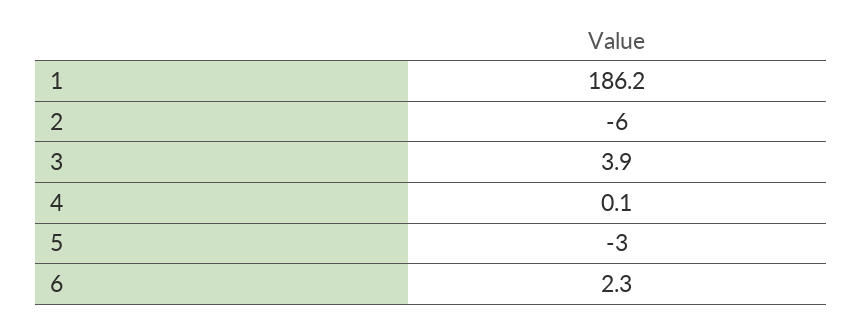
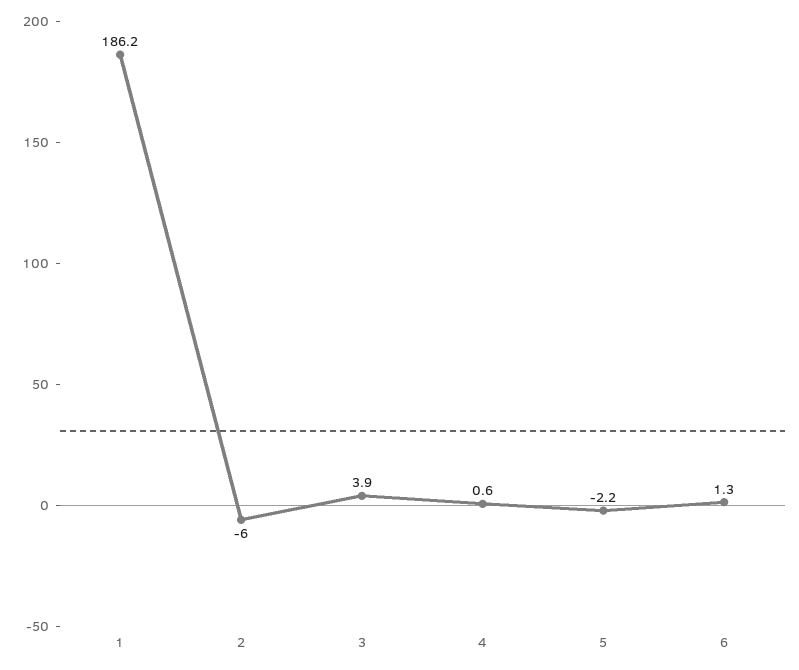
  {
    "1": 186.2,
    "2": -6,
    "3": 3.9,
-   "4": 0.1,
+   "4": 0.6,
-   "5": -3,
+   "5": -2.2,
-   "6": 2.3
+   "6": 1.3
  }

